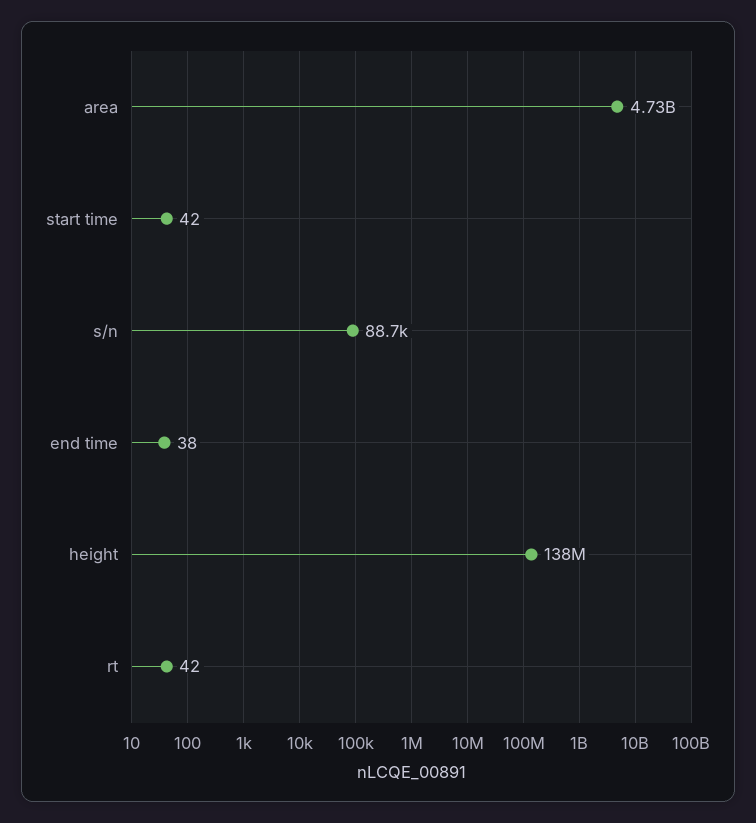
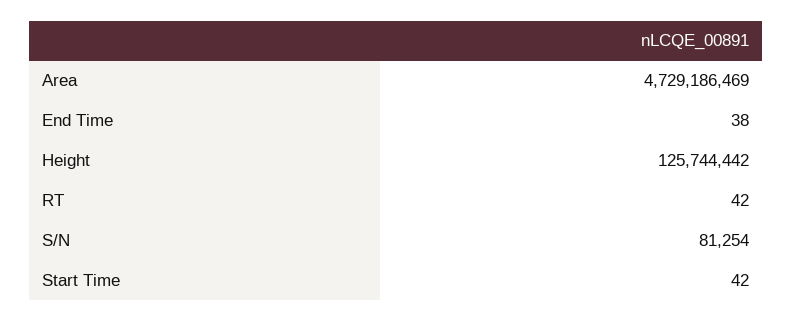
  {
    "area": 4729186469,
    "start time": 42,
-   "s/n": 88700,
+   "s/n": 81254,
    "end time": 38,
-   "height": 138000000,
+   "height": 125744442,
    "rt": 42
  }

